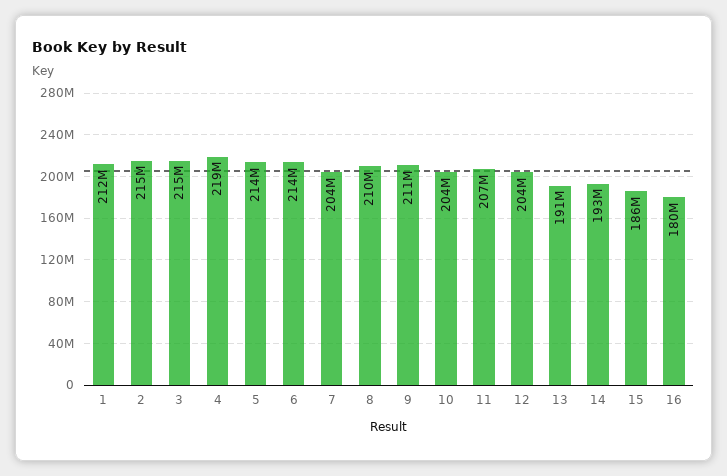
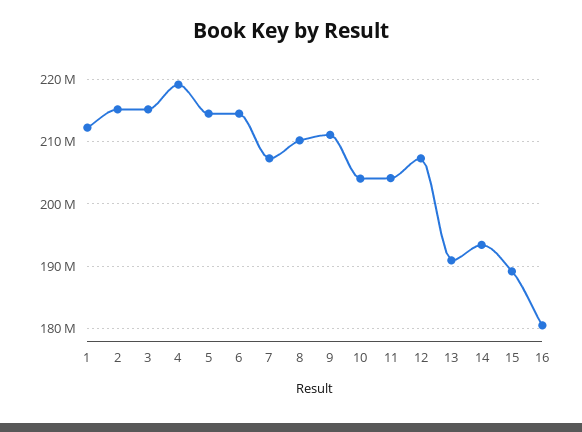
  {
    "1": 212000000,
    "2": 215000000,
    "3": 215000000,
    "4": 219000000,
    "5": 214000000,
    "6": 214000000,
-   "7": 204000000,
+   "7": 207000000,
    "8": 210000000,
    "9": 211000000,
    "10": 204000000,
-   "11": 207000000,
+   "11": 204000000,
-   "12": 204000000,
+   "12": 207000000,
    "13": 191000000,
    "14": 193000000,
-   "15": 186000000,
+   "15": 189000000,
    "16": 180000000
  }

